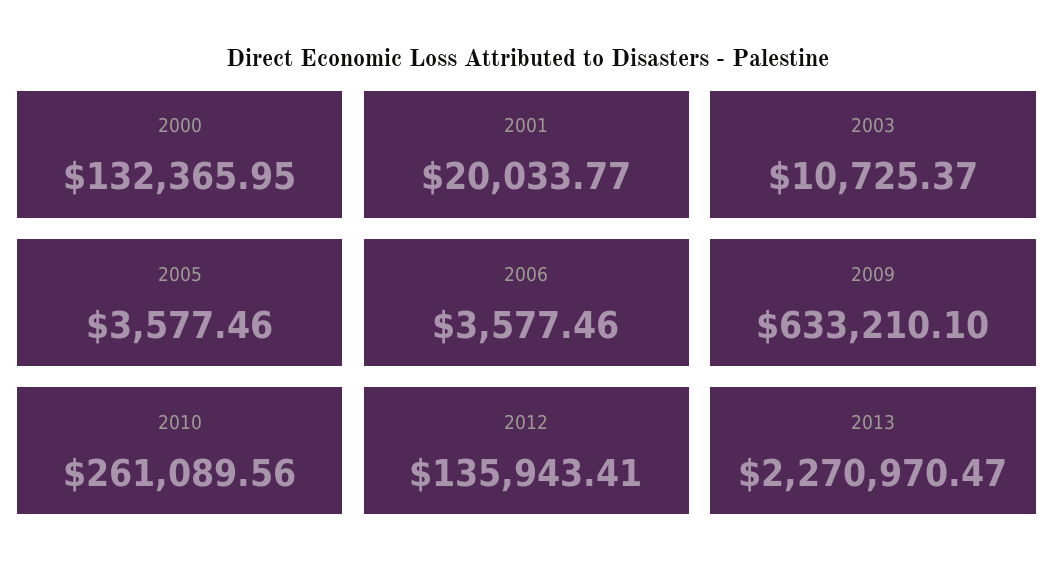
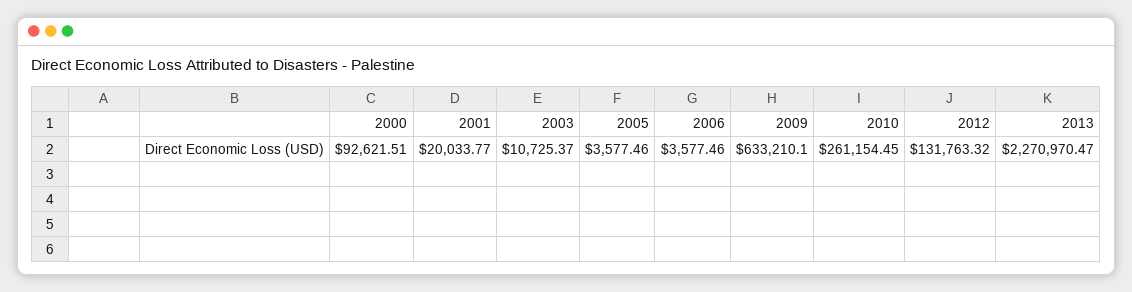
  {
-   "2000": 132365.95,
+   "2000": 92621.51,
    "2001": 20033.77,
    "2003": 10725.37,
    "2005": 3577.46,
    "2006": 3577.46,
    "2009": 633210.1,
-   "2010": 261089.56,
+   "2010": 261154.45,
-   "2012": 135943.41,
+   "2012": 131763.32,
    "2013": 2270970.47
  }

